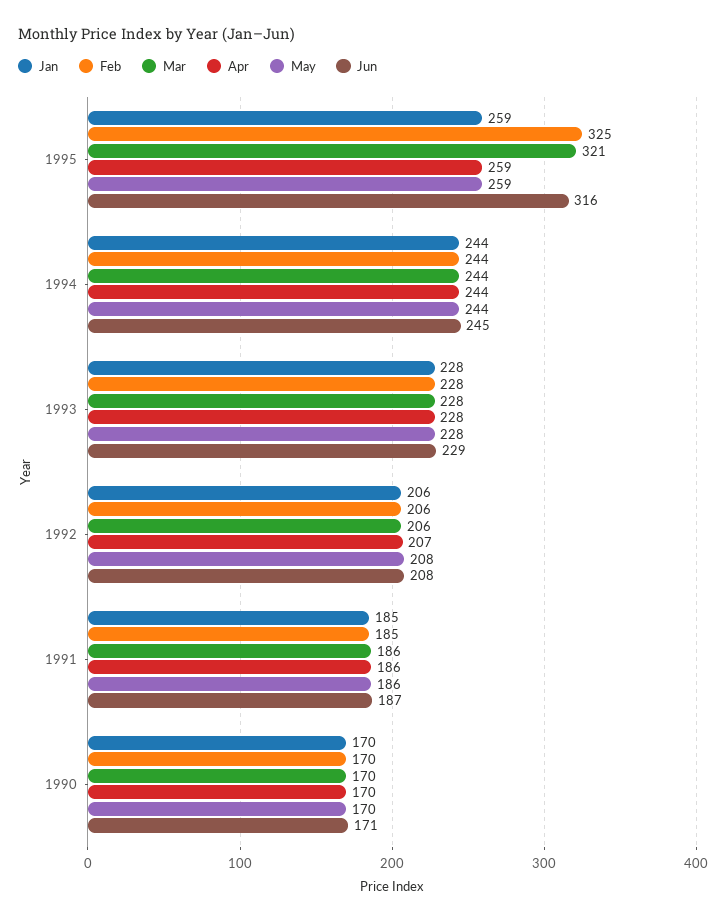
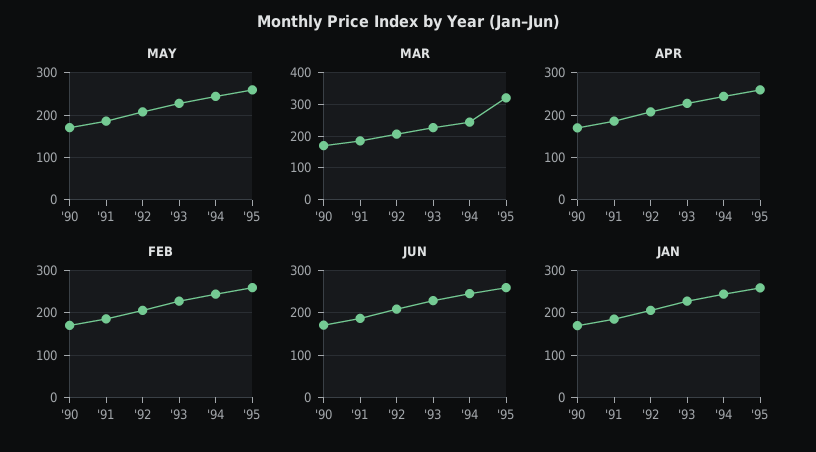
  {
    "Jan": {
      "1995": 259,
      "1994": 244,
      "1993": 228,
      "1992": 206,
      "1991": 185,
      "1990": 170
    },
    "Feb": {
-     "1995": 325,
+     "1995": 260,
      "1994": 244,
      "1993": 228,
      "1992": 206,
      "1991": 185,
      "1990": 170
    },
    "Mar": {
      "1995": 321,
      "1994": 244,
      "1993": 228,
      "1992": 206,
      "1991": 186,
      "1990": 170
    },
    "Apr": {
      "1995": 259,
      "1994": 244,
      "1993": 228,
      "1992": 207,
      "1991": 186,
      "1990": 170
    },
    "May": {
      "1995": 259,
      "1994": 244,
      "1993": 228,
      "1992": 208,
      "1991": 186,
      "1990": 170
    },
    "Jun": {
-     "1995": 316,
+     "1995": 260,
      "1994": 245,
      "1993": 229,
      "1992": 208,
      "1991": 187,
      "1990": 171
    }
  }

